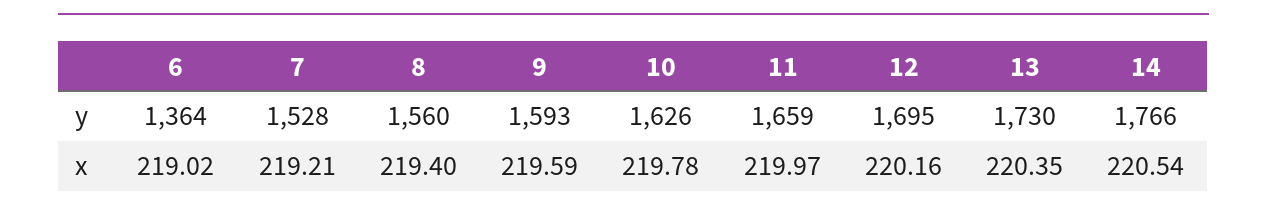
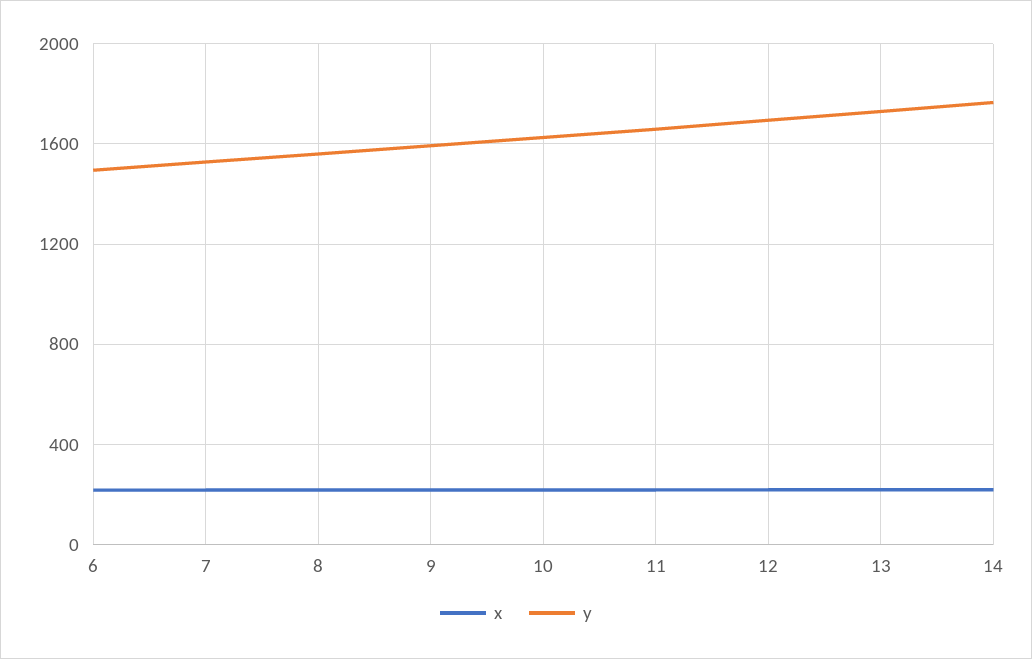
  {
    "y": {
-     "6": 1364,
+     "6": 1500,
      "7": 1528,
      "8": 1560,
      "9": 1593,
      "10": 1626,
      "11": 1659,
      "12": 1695,
      "13": 1730,
      "14": 1766
    },
    "x": {
      "6": 219.02,
      "7": 219.21,
      "8": 219.4,
      "9": 219.59,
      "10": 219.78,
      "11": 219.97,
      "12": 220.16,
      "13": 220.35,
      "14": 220.54
    }
  }

